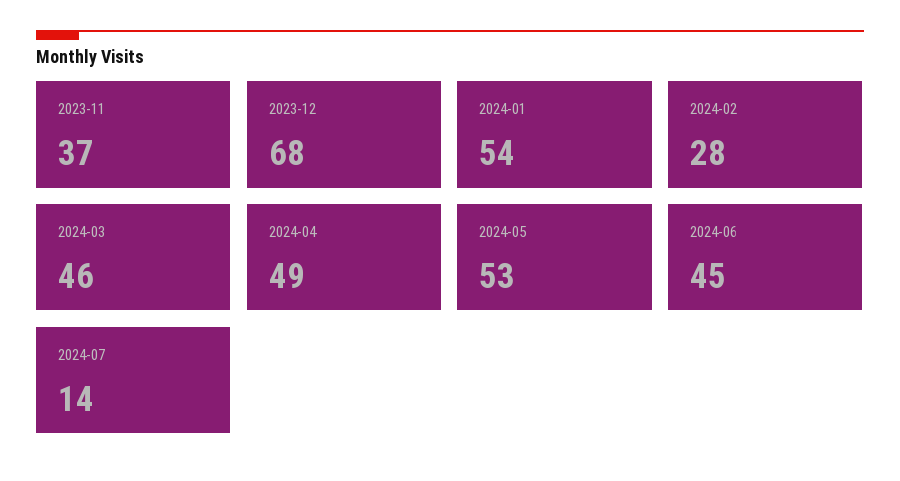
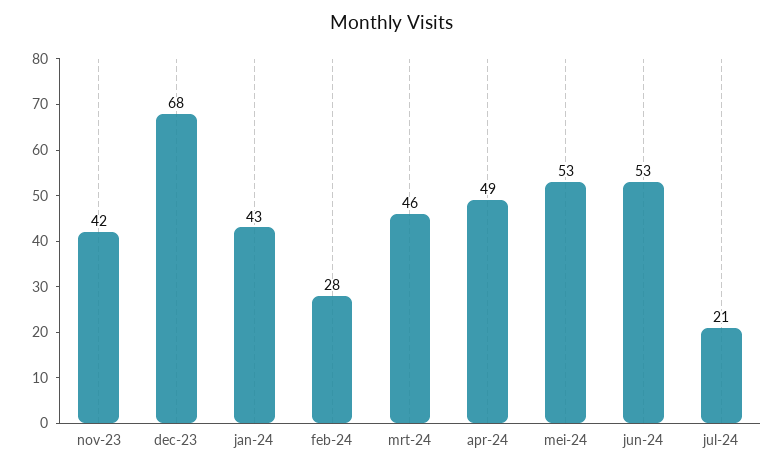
  {
-   "2023-11": 37,
+   "2023-11": 42,
    "2023-12": 68,
-   "2024-01": 54,
+   "2024-01": 43,
    "2024-02": 28,
    "2024-03": 46,
    "2024-04": 49,
    "2024-05": 53,
-   "2024-06": 45,
+   "2024-06": 53,
-   "2024-07": 14
+   "2024-07": 21
  }

